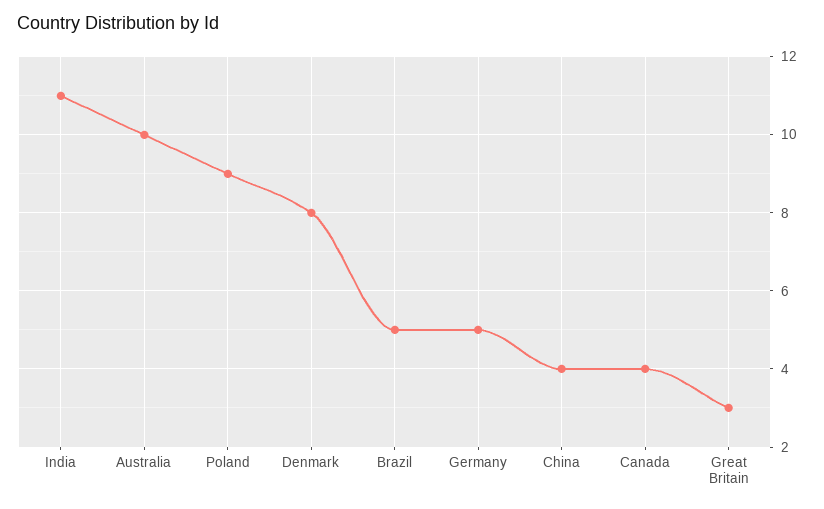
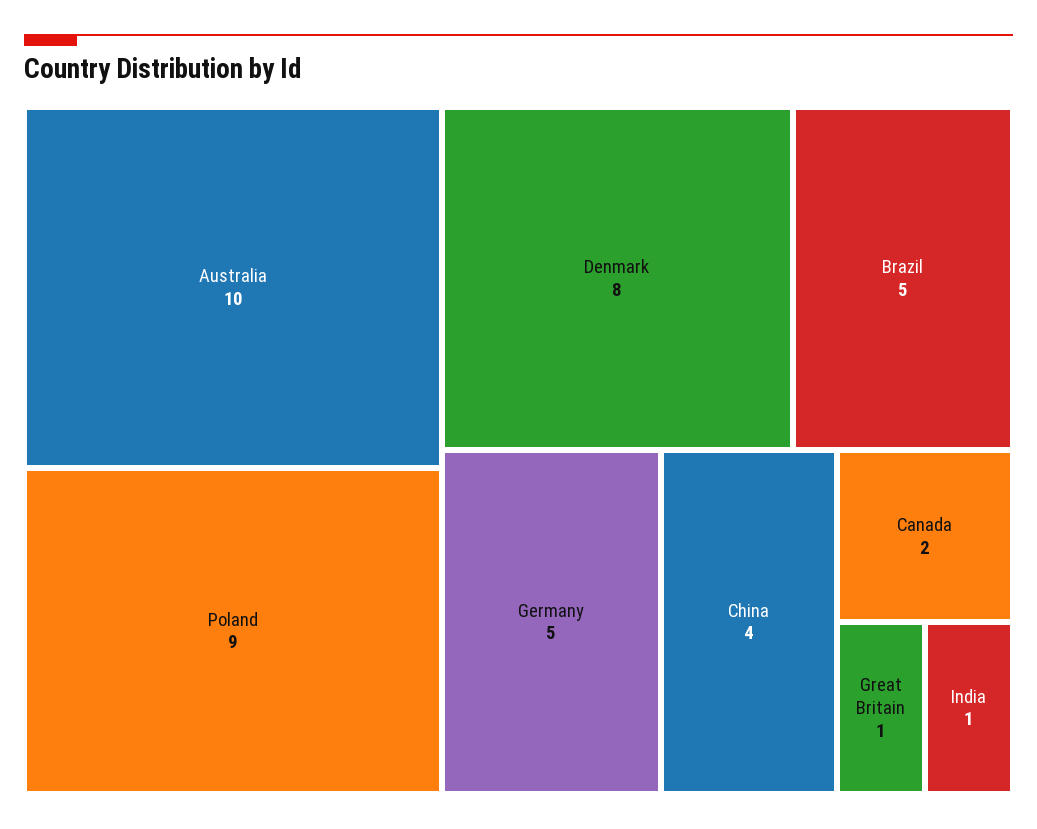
  {
-   "India": 11,
+   "India": 1,
    "Australia": 10,
    "Poland": 9,
    "Denmark": 8,
    "Brazil": 5,
    "Germany": 5,
    "China": 4,
-   "Canada": 4,
+   "Canada": 2,
-   "Great Britain": 3
+   "Great Britain": 1
  }

